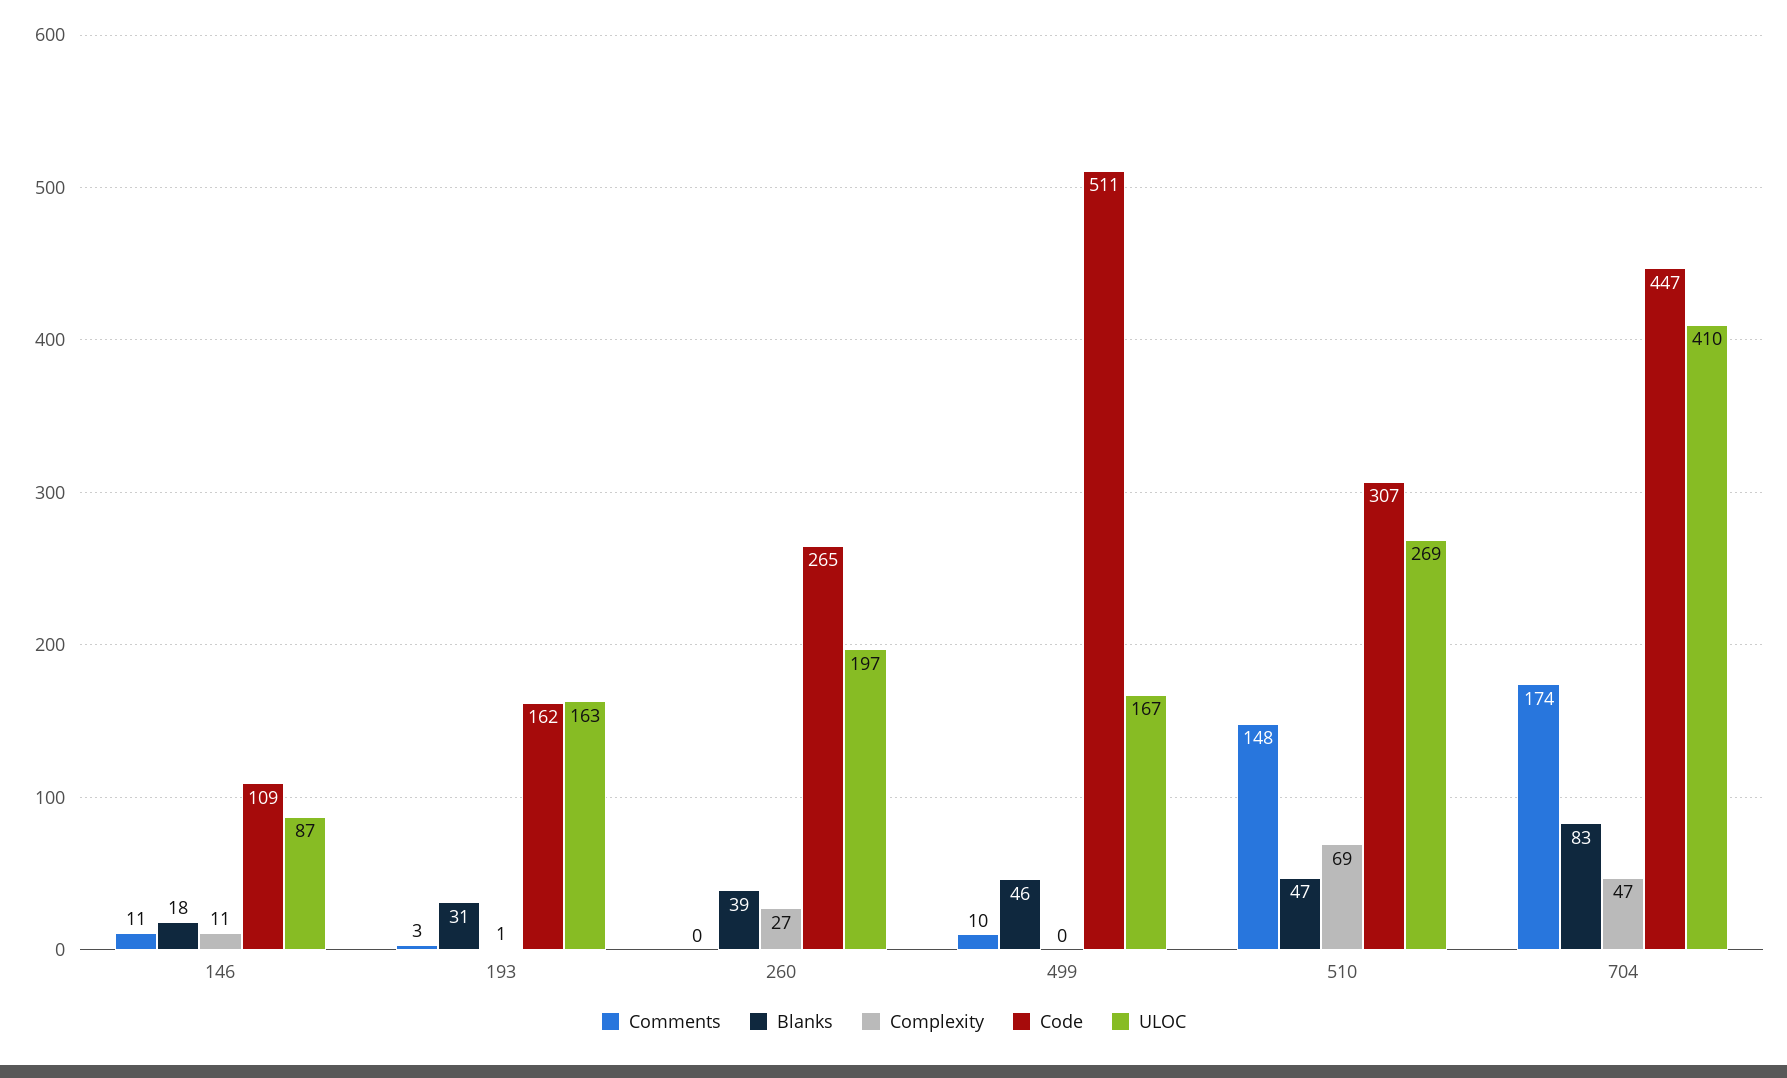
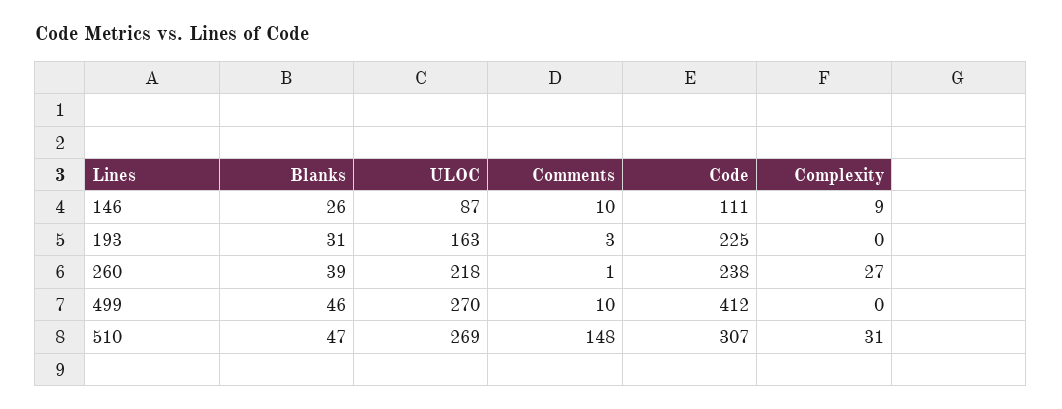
  {
    "Comments": {
-     "146": 11,
+     "146": 10,
      "193": 3,
-     "260": 0,
+     "260": 1,
      "499": 10,
-     "510": 148,
+     "510": 148
-     "704": 174
    },
    "Blanks": {
-     "146": 18,
+     "146": 26,
      "193": 31,
      "260": 39,
      "499": 46,
-     "510": 47,
+     "510": 47
-     "704": 83
    },
    "Complexity": {
-     "146": 11,
+     "146": 9,
-     "193": 1,
+     "193": 0,
      "260": 27,
      "499": 0,
-     "510": 69,
+     "510": 31
-     "704": 47
    },
    "Code": {
-     "146": 109,
+     "146": 111,
-     "193": 162,
+     "193": 225,
-     "260": 265,
+     "260": 238,
-     "499": 511,
+     "499": 412,
-     "510": 307,
+     "510": 307
-     "704": 447
    },
    "ULOC": {
      "146": 87,
      "193": 163,
-     "260": 197,
+     "260": 218,
-     "499": 167,
+     "499": 270,
-     "510": 269,
+     "510": 269
-     "704": 410
    }
  }

